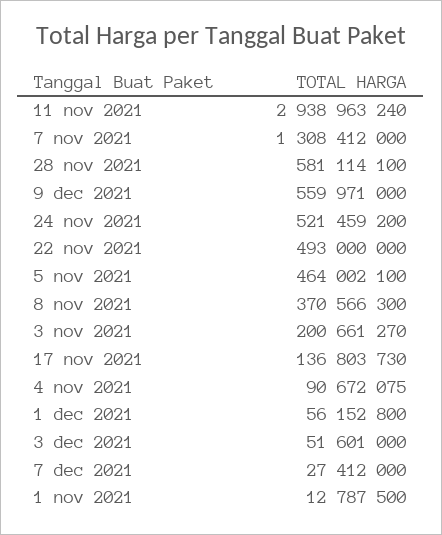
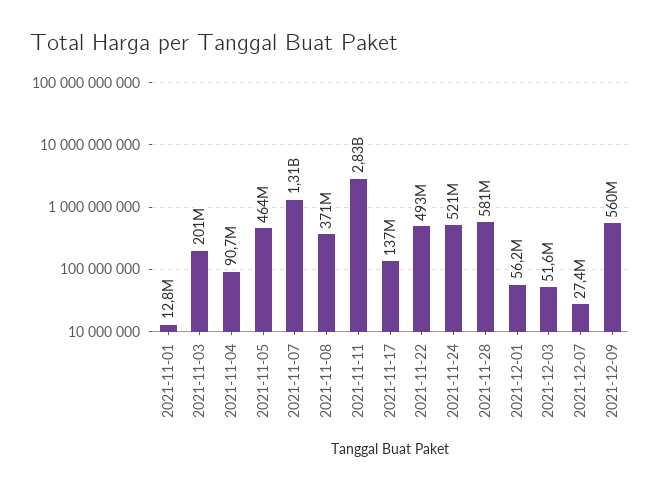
  {
-   "11 nov 2021": 2938963240,
+   "11 nov 2021": 2830000000,
    "7 nov 2021": 1308412000,
    "28 nov 2021": 581114100,
    "9 dec 2021": 559971000,
    "24 nov 2021": 521459200,
    "22 nov 2021": 493000000,
    "5 nov 2021": 464002100,
    "8 nov 2021": 370566300,
    "3 nov 2021": 200661270,
    "17 nov 2021": 136803730,
    "4 nov 2021": 90672075,
    "1 dec 2021": 56152800,
    "3 dec 2021": 51601000,
    "7 dec 2021": 27412000,
    "1 nov 2021": 12787500
  }

